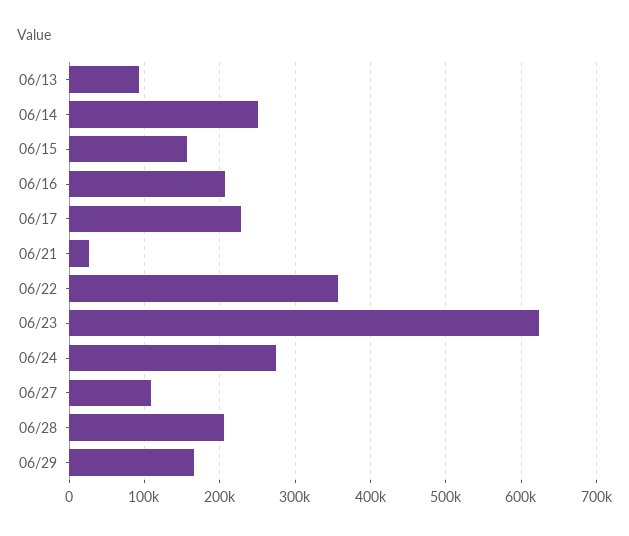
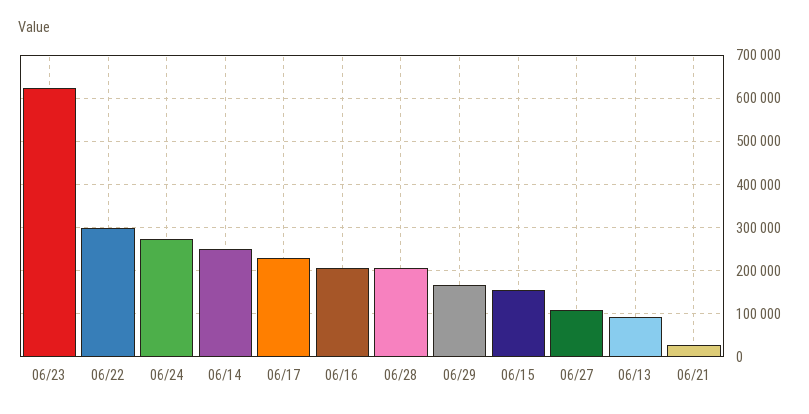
  {
    "06/13": 90000,
    "06/14": 250000,
    "06/15": 160000,
    "06/16": 210000,
    "06/17": 230000,
    "06/21": 30000,
-   "06/22": 360000,
+   "06/22": 300000,
    "06/23": 620000,
    "06/24": 270000,
    "06/27": 110000,
    "06/28": 210000,
    "06/29": 170000
  }

